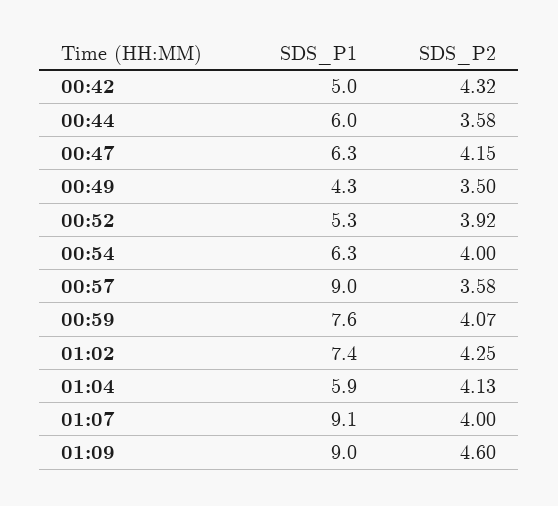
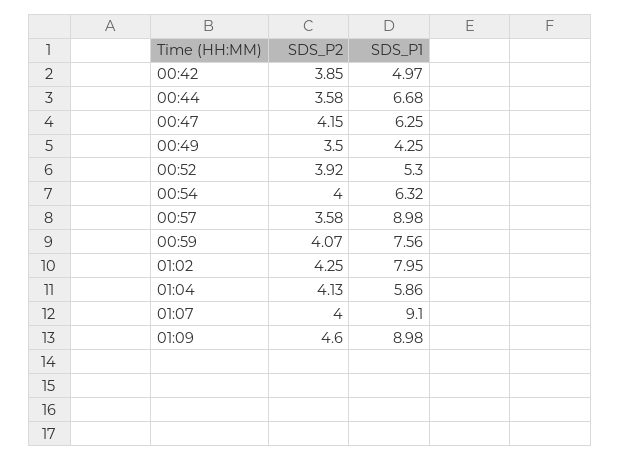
  {
    "SDS_P1": {
      "00:42": 4.97,
-     "00:44": 6,
+     "00:44": 6.68,
      "00:47": 6.25,
      "00:49": 4.25,
      "00:52": 5.3,
      "00:54": 6.32,
      "00:57": 8.98,
      "00:59": 7.56,
-     "01:02": 7.4,
+     "01:02": 7.95,
      "01:04": 5.86,
      "01:07": 9.1,
      "01:09": 8.98
    },
    "SDS_P2": {
-     "00:42": 4.32,
+     "00:42": 3.85,
      "00:44": 3.58,
      "00:47": 4.15,
      "00:49": 3.5,
      "00:52": 3.92,
      "00:54": 4,
      "00:57": 3.58,
      "00:59": 4.07,
      "01:02": 4.25,
      "01:04": 4.13,
      "01:07": 4,
      "01:09": 4.6
    }
  }

